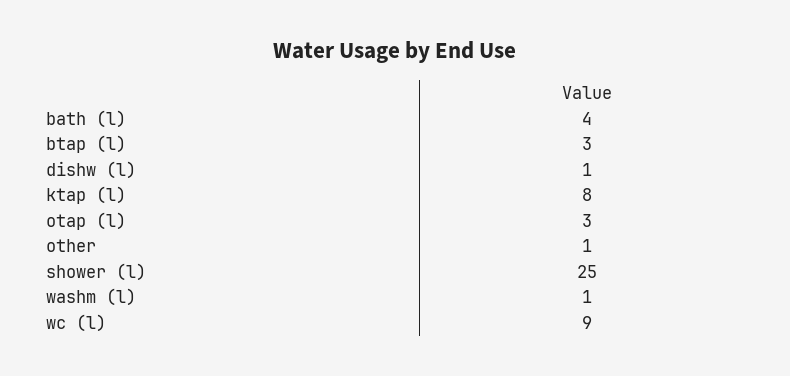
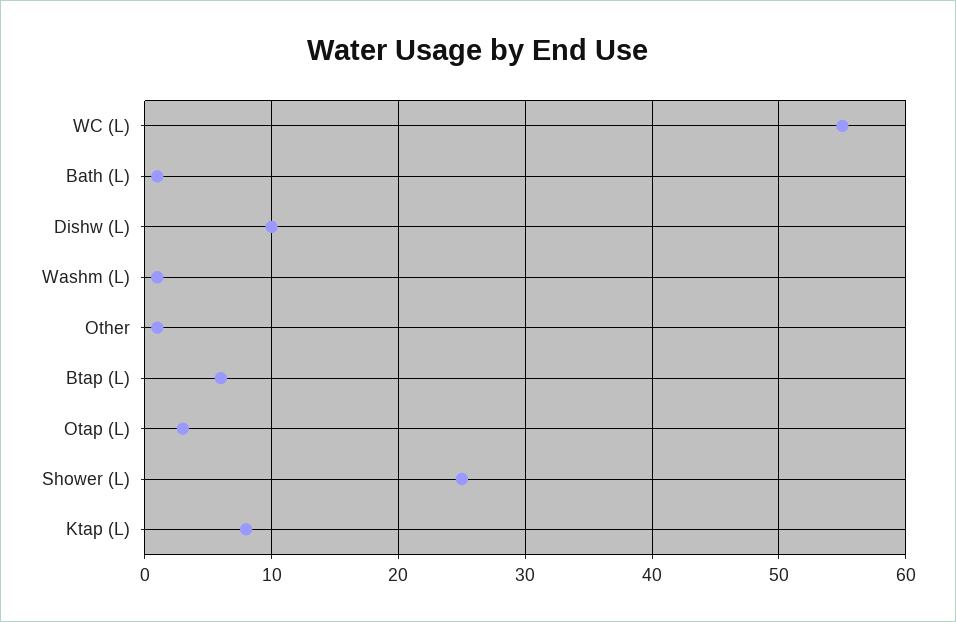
  {
-   "bath (l)": 4,
+   "bath (l)": 1,
-   "btap (l)": 3,
+   "btap (l)": 6,
-   "dishw (l)": 1,
+   "dishw (l)": 10,
    "ktap (l)": 8,
    "otap (l)": 3,
    "other": 1,
    "shower (l)": 25,
    "washm (l)": 1,
-   "wc (l)": 9
+   "wc (l)": 55
  }

